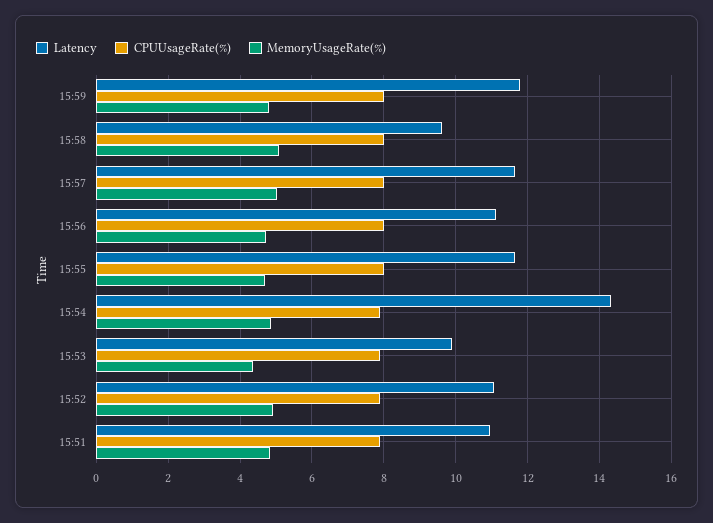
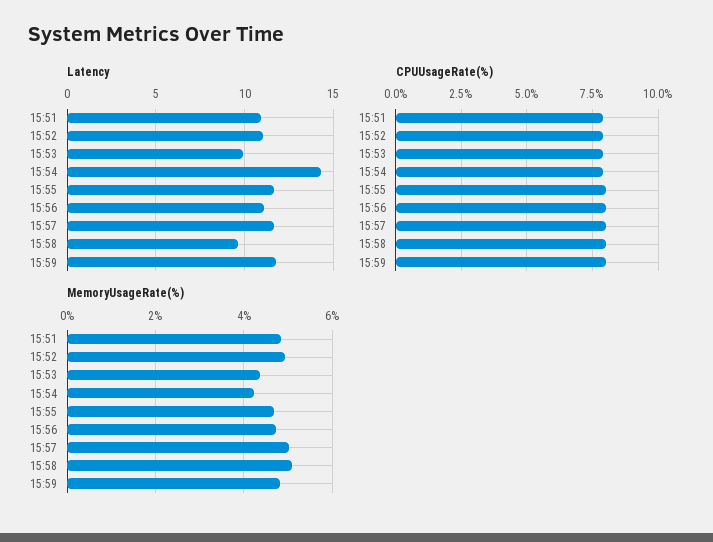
  {
    "Latency": {
      "15:59": 11.8,
      "15:58": 9.6,
      "15:57": 11.6,
      "15:56": 11.2,
      "15:55": 11.6,
      "15:54": 14.4,
      "15:53": 10,
      "15:52": 11,
      "15:51": 11
    },
    "CPUUsageRate(%)": {
      "15:59": 8,
      "15:58": 8,
      "15:57": 8,
      "15:56": 8,
      "15:55": 8,
      "15:54": 8,
      "15:53": 8,
      "15:52": 8,
      "15:51": 8
    },
    "MemoryUsageRate(%)": {
      "15:59": 4.8,
      "15:58": 5,
      "15:57": 5,
      "15:56": 4.8,
      "15:55": 4.6,
-     "15:54": 4.8,
+     "15:54": 4.2,
      "15:53": 4.4,
      "15:52": 5,
      "15:51": 4.8
    }
  }

